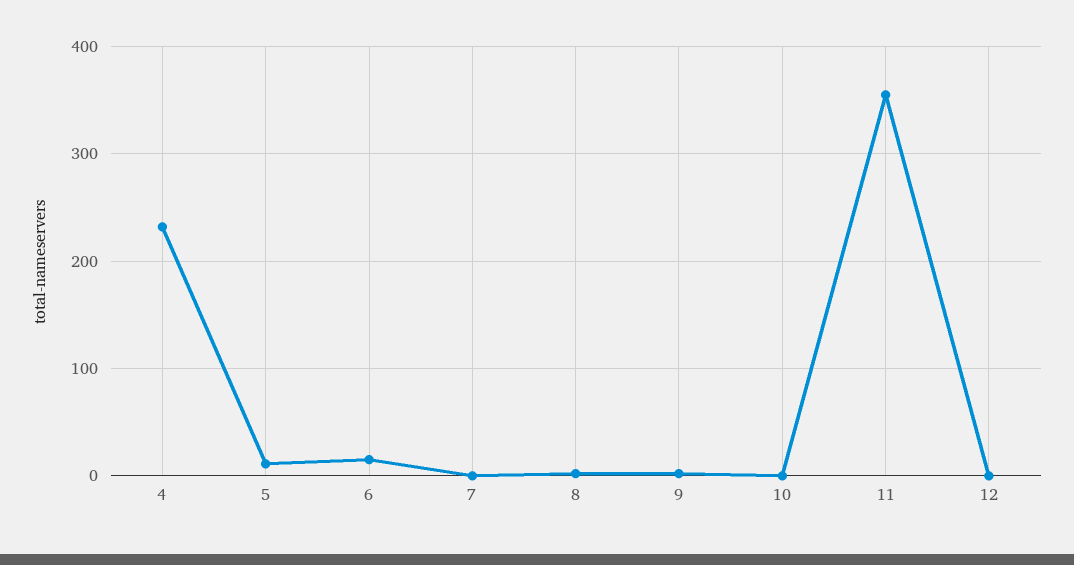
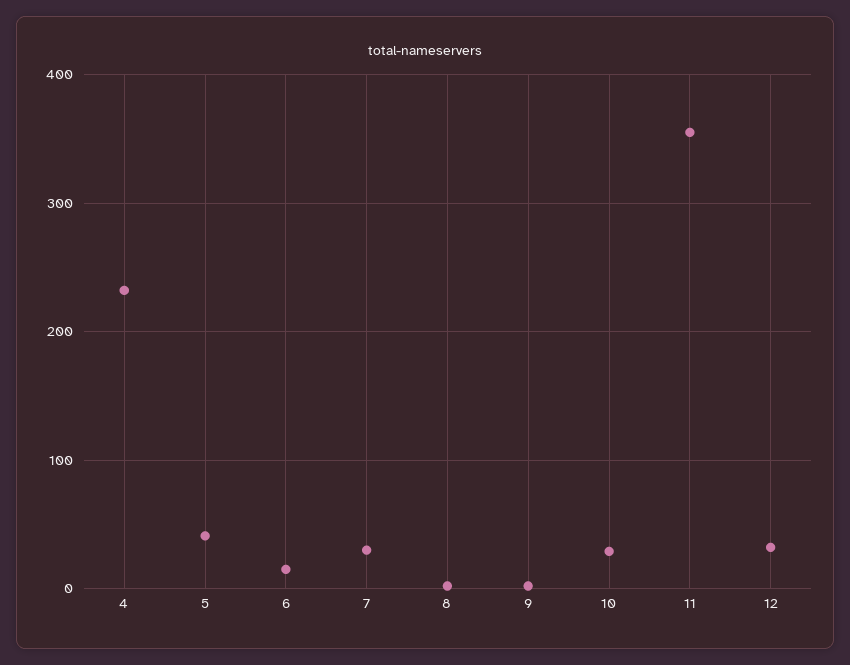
  {
    "4": 230,
-   "5": 10,
+   "5": 40,
    "6": 20,
-   "7": 0,
+   "7": 30,
    "8": 0,
    "9": 0,
-   "10": 0,
+   "10": 30,
    "11": 360,
-   "12": 0
+   "12": 30
  }

